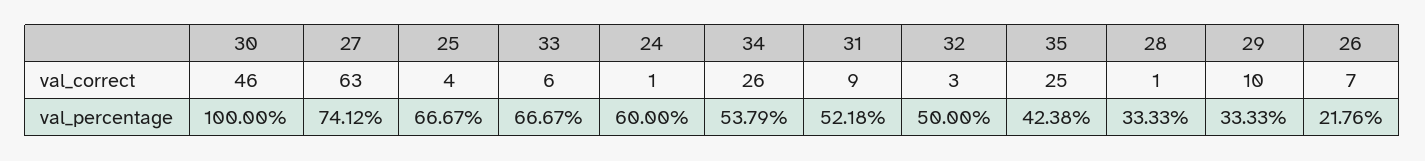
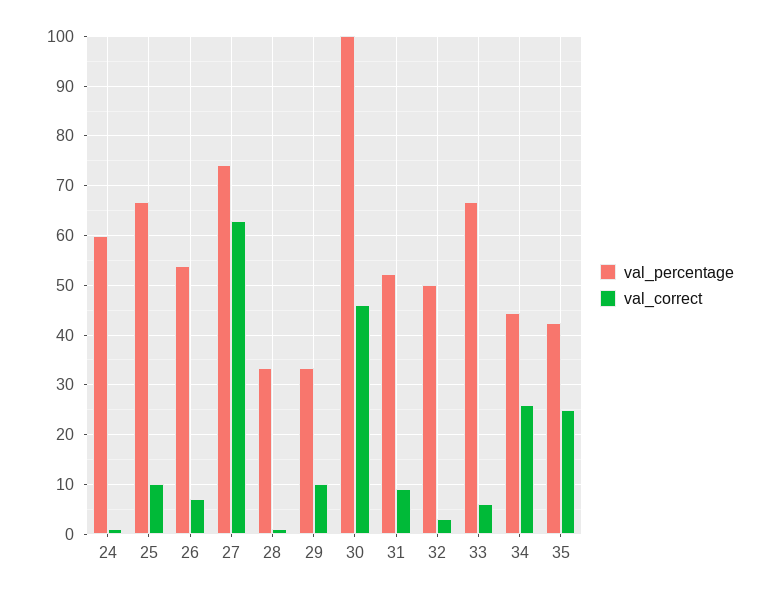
  {
    "val_correct": {
      "30": 46,
      "27": 63,
-     "25": 4,
+     "25": 10,
      "33": 6,
      "24": 1,
      "34": 26,
      "31": 9,
      "32": 3,
      "35": 25,
      "28": 1,
      "29": 10,
      "26": 7
    },
    "val_percentage": {
      "30": 100,
      "27": 74.12,
      "25": 66.67,
      "33": 66.67,
      "24": 60,
-     "34": 53.79,
+     "34": 44,
      "31": 52.18,
      "32": 50,
      "35": 42.38,
      "28": 33.33,
      "29": 33.33,
-     "26": 21.76
+     "26": 54
    }
  }

